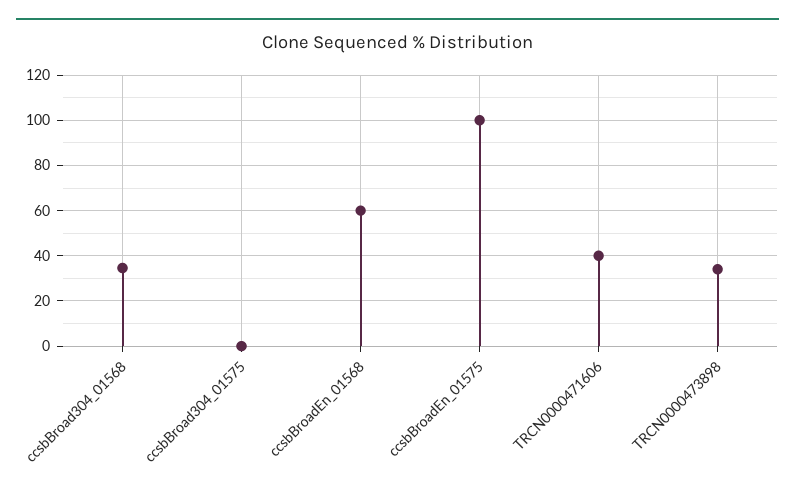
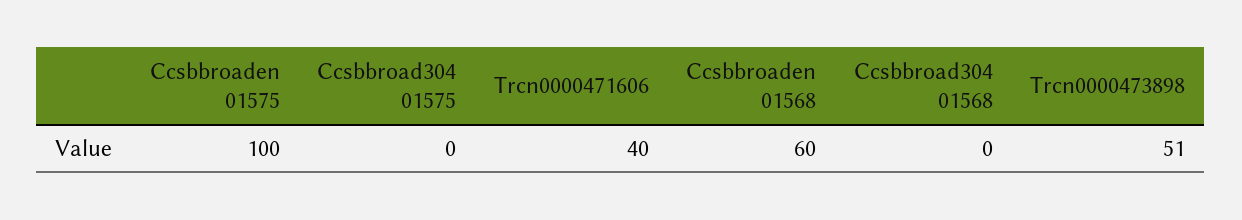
  {
-   "ccsbBroad304_01568": 35,
+   "ccsbBroad304_01568": 0,
    "ccsbBroad304_01575": 0,
    "ccsbBroadEn_01568": 60,
    "ccsbBroadEn_01575": 100,
    "TRCN0000471606": 40,
-   "TRCN0000473898": 35
+   "TRCN0000473898": 51
  }

